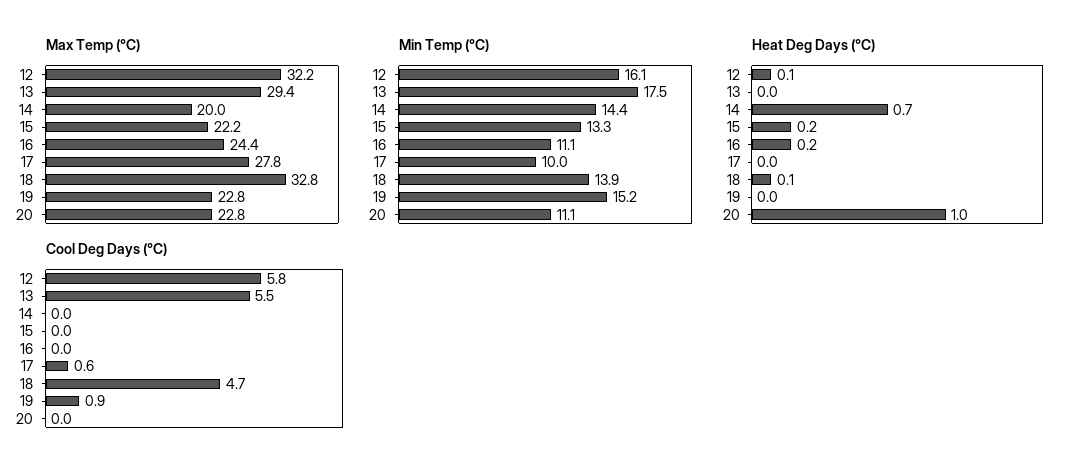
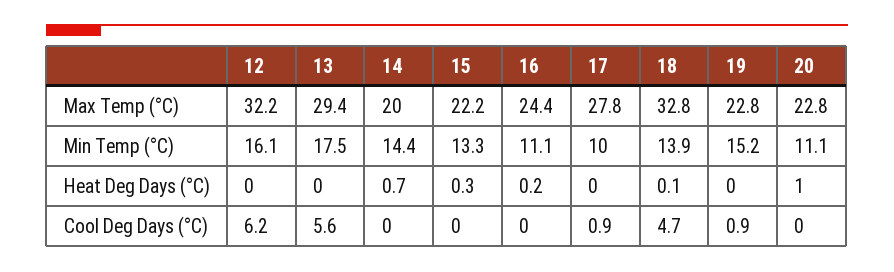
  {
    "Max Temp (°C)": {
      "12": 32.2,
      "13": 29.4,
      "14": 20,
      "15": 22.2,
      "16": 24.4,
      "17": 27.8,
      "18": 32.8,
      "19": 22.8,
      "20": 22.8
    },
    "Min Temp (°C)": {
      "12": 16.1,
      "13": 17.5,
      "14": 14.4,
      "15": 13.3,
      "16": 11.1,
      "17": 10,
      "18": 13.9,
      "19": 15.2,
      "20": 11.1
    },
    "Heat Deg Days (°C)": {
-     "12": 0.1,
+     "12": 0,
      "13": 0,
      "14": 0.7,
-     "15": 0.2,
+     "15": 0.3,
      "16": 0.2,
      "17": 0,
      "18": 0.1,
      "19": 0,
      "20": 1
    },
    "Cool Deg Days (°C)": {
-     "12": 5.8,
+     "12": 6.2,
-     "13": 5.5,
+     "13": 5.6,
      "14": 0,
      "15": 0,
      "16": 0,
-     "17": 0.6,
+     "17": 0.9,
      "18": 4.7,
      "19": 0.9,
      "20": 0
    }
  }

